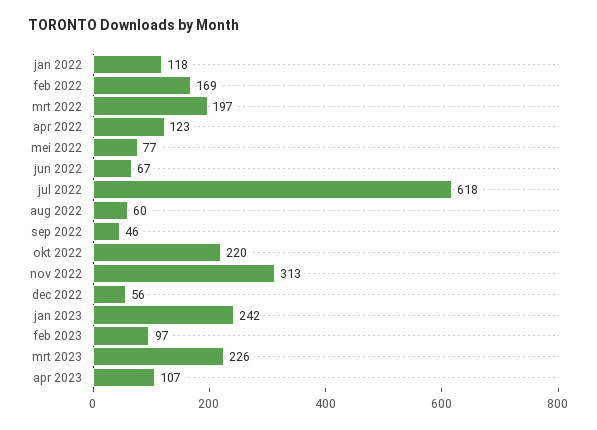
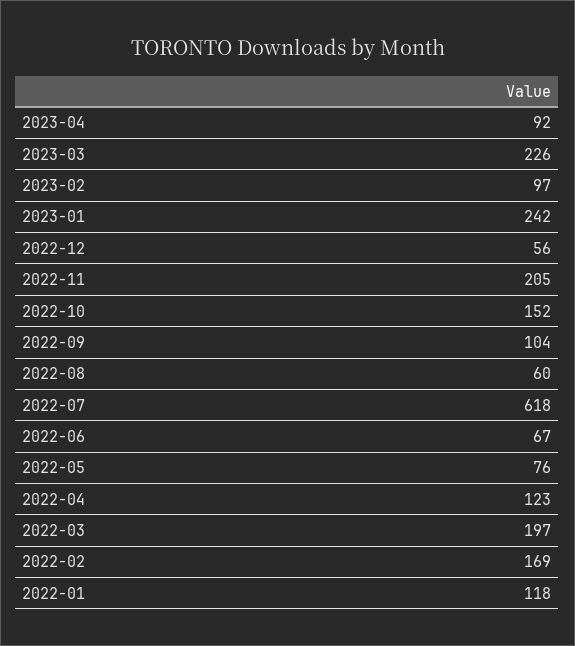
  {
    "jan 2022": 118,
    "feb 2022": 169,
    "mrt 2022": 197,
    "apr 2022": 123,
-   "mei 2022": 77,
+   "mei 2022": 76,
    "jun 2022": 67,
    "jul 2022": 618,
    "aug 2022": 60,
-   "sep 2022": 46,
+   "sep 2022": 104,
-   "okt 2022": 220,
+   "okt 2022": 152,
-   "nov 2022": 313,
+   "nov 2022": 205,
    "dec 2022": 56,
    "jan 2023": 242,
    "feb 2023": 97,
    "mrt 2023": 226,
-   "apr 2023": 107
+   "apr 2023": 92
  }

